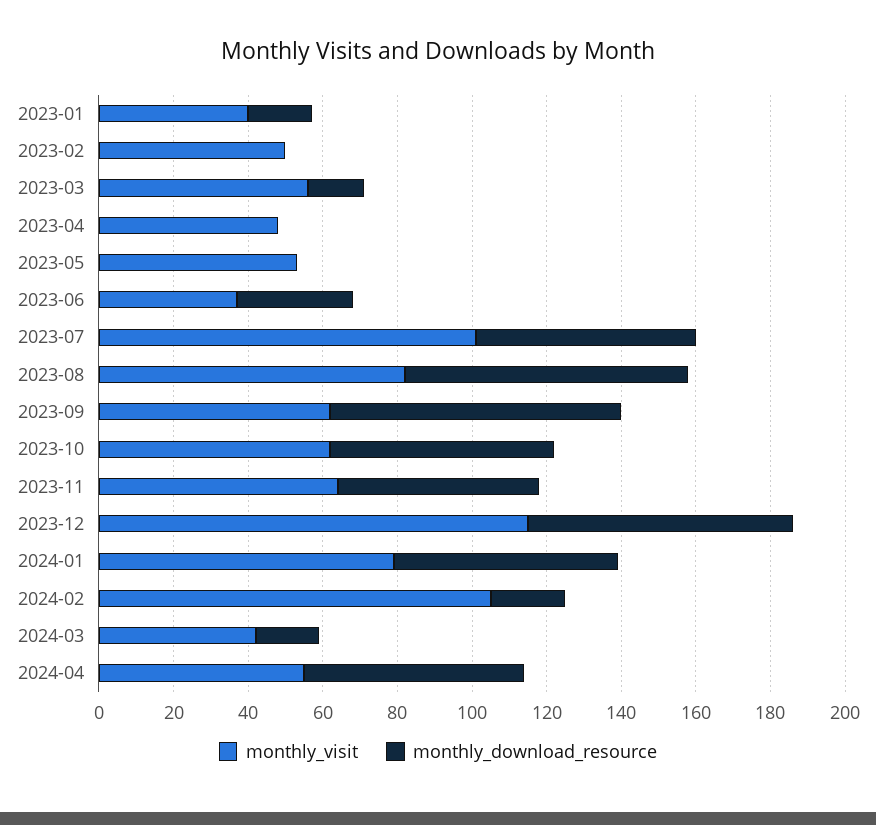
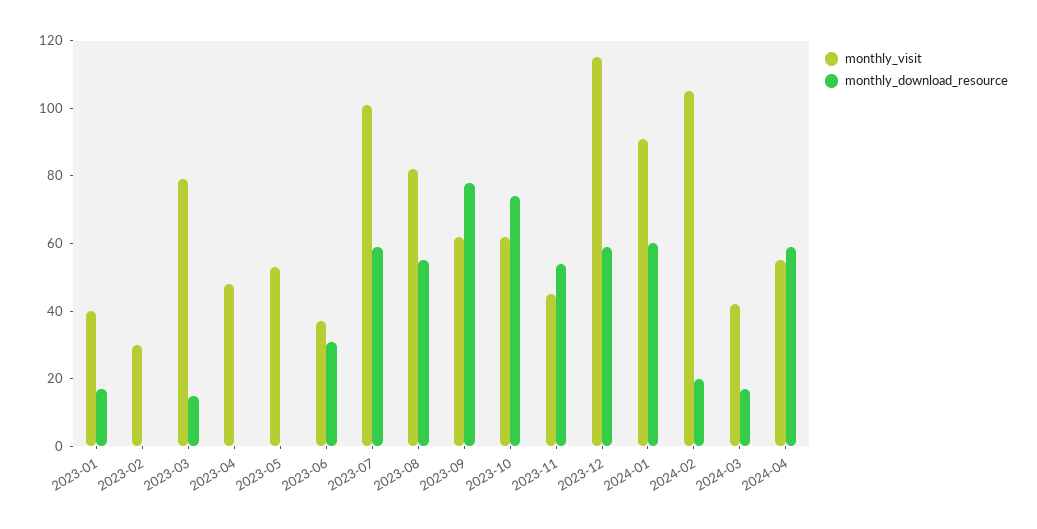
  {
    "monthly_visit": {
      "2023-01": 40,
-     "2023-02": 50,
+     "2023-02": 30,
-     "2023-03": 55,
+     "2023-03": 80,
      "2023-04": 50,
      "2023-05": 55,
      "2023-06": 35,
      "2023-07": 100,
      "2023-08": 80,
      "2023-09": 60,
      "2023-10": 60,
-     "2023-11": 65,
+     "2023-11": 45,
      "2023-12": 115,
-     "2024-01": 80,
+     "2024-01": 90,
      "2024-02": 105,
      "2024-03": 40,
      "2024-04": 55
    },
    "monthly_download_resource": {
      "2023-01": 15,
      "2023-02": 0,
      "2023-03": 15,
      "2023-04": 0,
      "2023-05": 0,
      "2023-06": 30,
      "2023-07": 60,
-     "2023-08": 75,
+     "2023-08": 55,
      "2023-09": 80,
-     "2023-10": 60,
+     "2023-10": 75,
      "2023-11": 55,
-     "2023-12": 70,
+     "2023-12": 60,
      "2024-01": 60,
      "2024-02": 20,
      "2024-03": 15,
      "2024-04": 60
    }
  }

